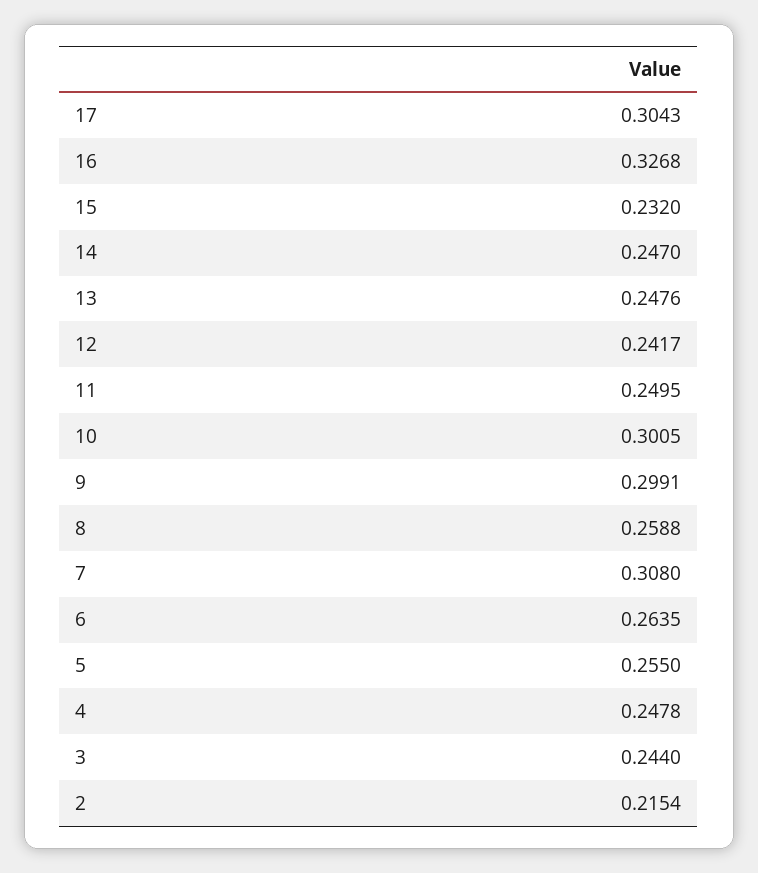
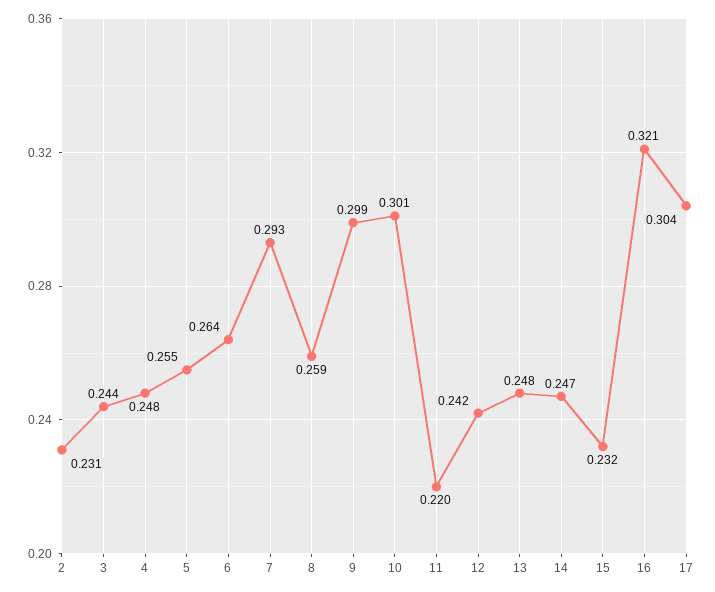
  {
    "17": 0.3043,
-   "16": 0.3268,
+   "16": 0.321,
    "15": 0.232,
    "14": 0.247,
    "13": 0.2476,
    "12": 0.2417,
-   "11": 0.2495,
+   "11": 0.22,
    "10": 0.3005,
    "9": 0.2991,
    "8": 0.2588,
-   "7": 0.308,
+   "7": 0.293,
    "6": 0.2635,
    "5": 0.255,
    "4": 0.2478,
    "3": 0.244,
-   "2": 0.2154
+   "2": 0.231
  }

